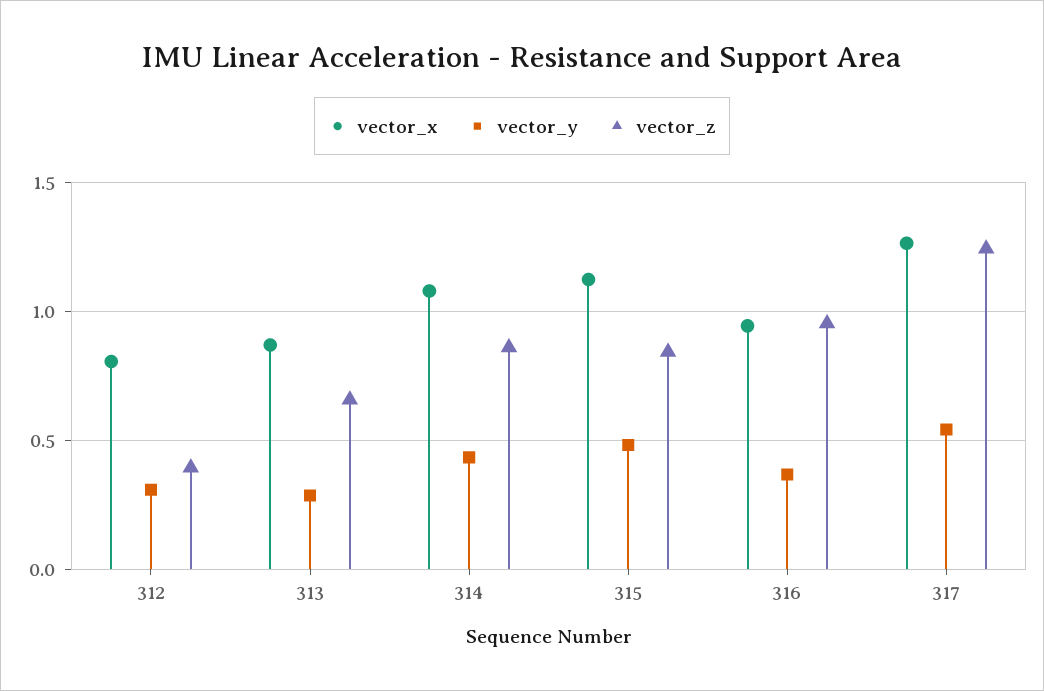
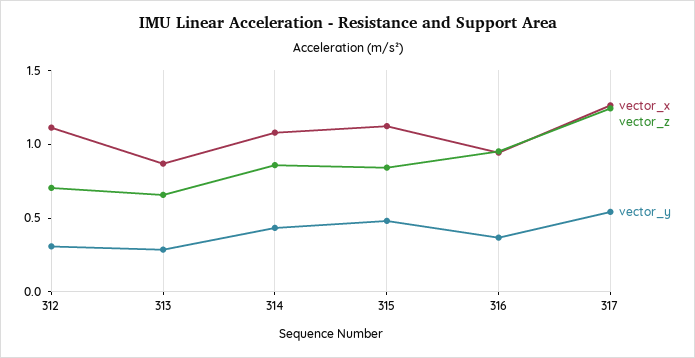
  {
    "vector_x": {
-     "312": 0.8,
+     "312": 1.1,
      "313": 0.85,
      "314": 1.1,
      "315": 1.1,
      "316": 0.95,
      "317": 1.25
    },
    "vector_y": {
      "312": 0.3,
      "313": 0.3,
      "314": 0.45,
      "315": 0.5,
      "316": 0.35,
      "317": 0.55
    },
    "vector_z": {
-     "312": 0.4,
+     "312": 0.7,
      "313": 0.65,
      "314": 0.85,
      "315": 0.85,
      "316": 0.95,
      "317": 1.25
    }
  }

